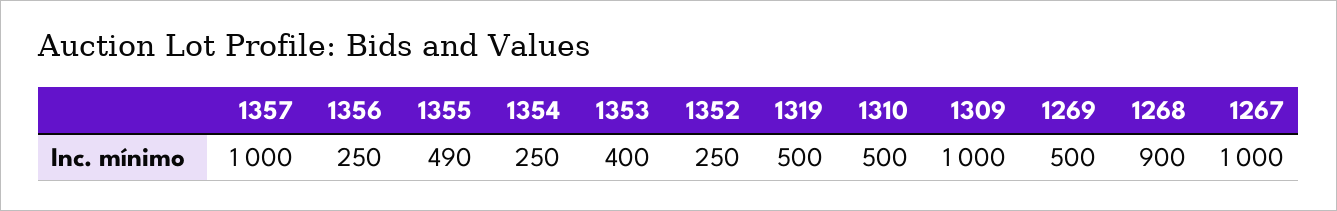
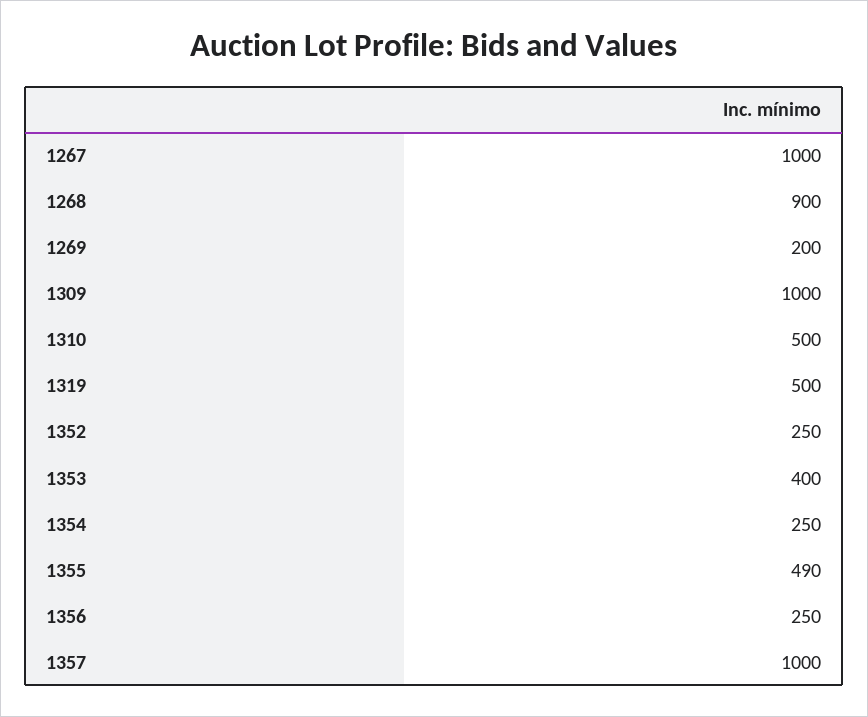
  {
    "1357": 1000,
    "1356": 250,
    "1355": 490,
    "1354": 250,
    "1353": 400,
    "1352": 250,
    "1319": 500,
    "1310": 500,
    "1309": 1000,
-   "1269": 500,
+   "1269": 200,
    "1268": 900,
    "1267": 1000
  }

